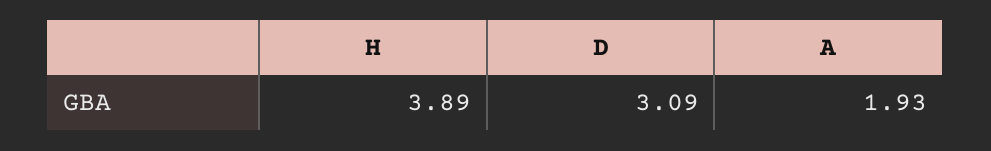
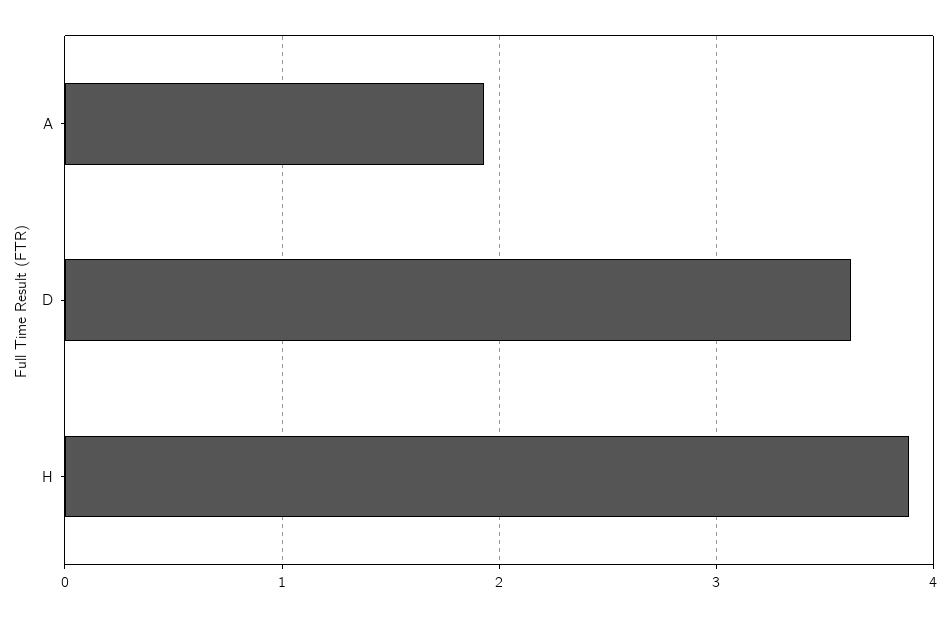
  {
    "H": 3.89,
-   "D": 3.09,
+   "D": 3.6,
    "A": 1.93
  }

